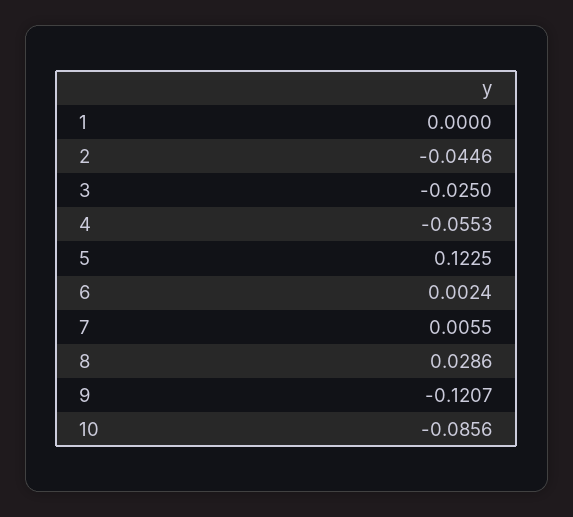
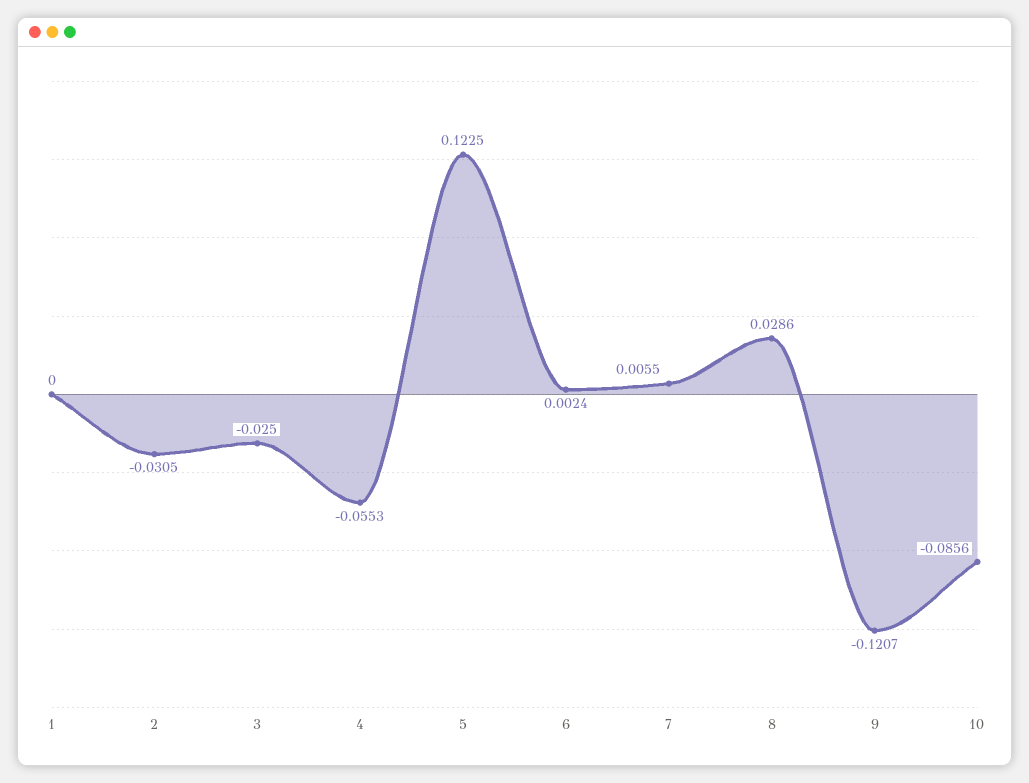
  {
    "1": 0,
-   "2": -0.0446,
+   "2": -0.0305,
    "3": -0.025,
    "4": -0.0553,
    "5": 0.1225,
    "6": 0.0024,
    "7": 0.0055,
    "8": 0.0286,
    "9": -0.1207,
    "10": -0.0856
  }

